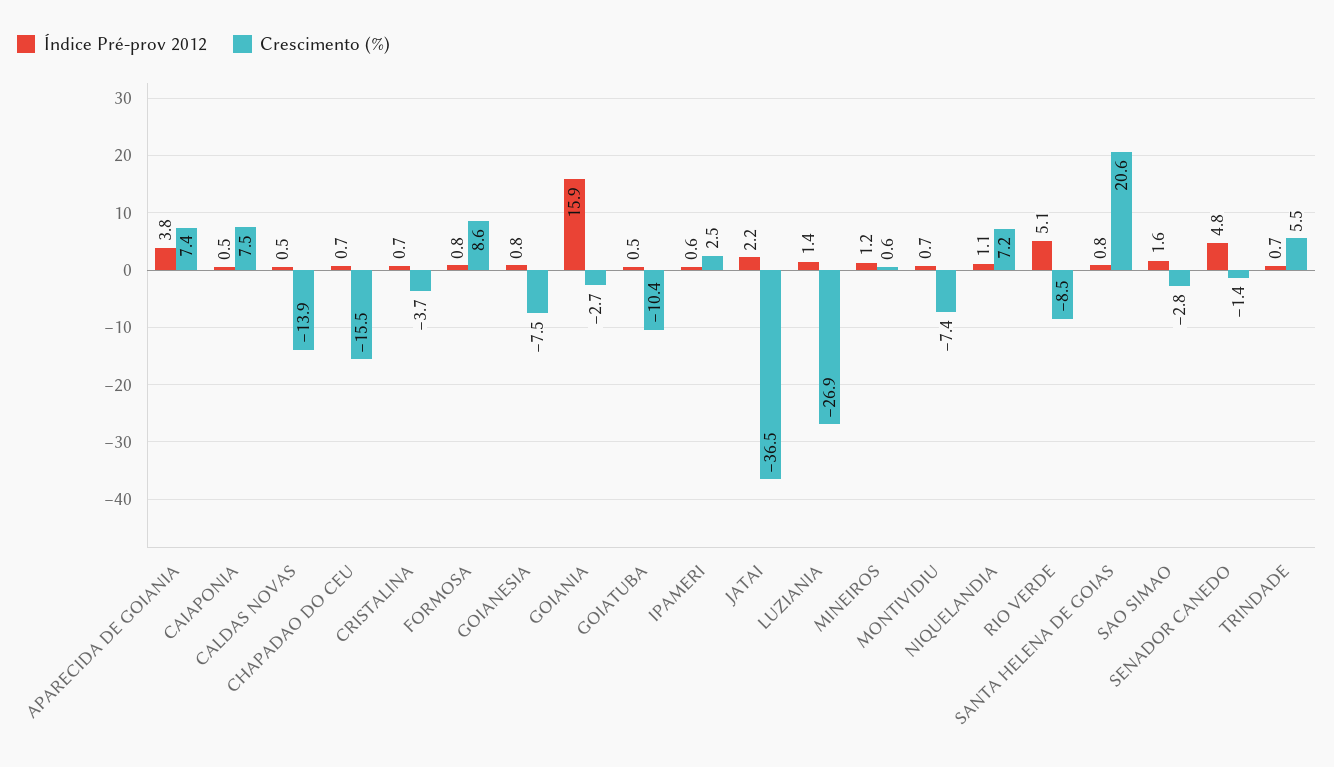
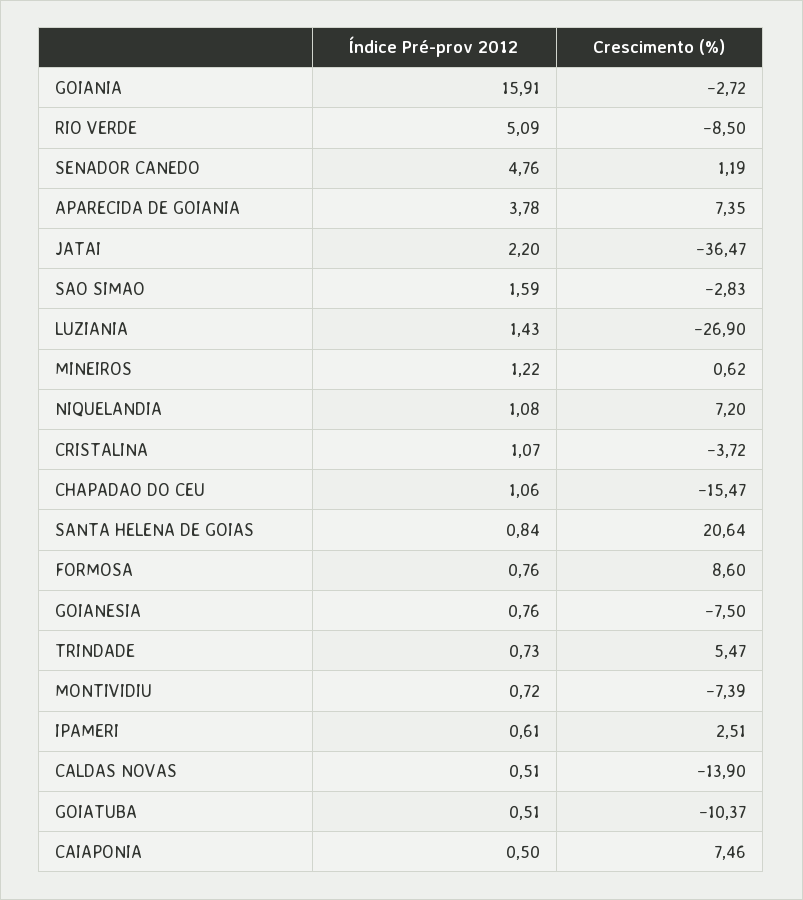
  {
    "Índice Pré-prov 2012": {
      "APARECIDA DE GOIANIA": 3.78,
      "CAIAPONIA": 0.5,
      "CALDAS NOVAS": 0.51,
-     "CHAPADAO DO CEU": 0.7,
+     "CHAPADAO DO CEU": 1.06,
-     "CRISTALINA": 0.7,
+     "CRISTALINA": 1.07,
      "FORMOSA": 0.76,
      "GOIANESIA": 0.76,
      "GOIANIA": 15.91,
      "GOIATUBA": 0.51,
      "IPAMERI": 0.61,
      "JATAI": 2.2,
      "LUZIANIA": 1.43,
      "MINEIROS": 1.22,
      "MONTIVIDIU": 0.72,
      "NIQUELANDIA": 1.08,
      "RIO VERDE": 5.09,
      "SANTA HELENA DE GOIAS": 0.84,
      "SAO SIMAO": 1.59,
      "SENADOR CANEDO": 4.76,
      "TRINDADE": 0.73
    },
    "Crescimento (%)": {
      "APARECIDA DE GOIANIA": 7.35,
      "CAIAPONIA": 7.46,
      "CALDAS NOVAS": -13.9,
      "CHAPADAO DO CEU": -15.47,
      "CRISTALINA": -3.72,
      "FORMOSA": 8.6,
      "GOIANESIA": -7.5,
      "GOIANIA": -2.72,
      "GOIATUBA": -10.37,
      "IPAMERI": 2.51,
      "JATAI": -36.47,
      "LUZIANIA": -26.9,
      "MINEIROS": 0.62,
      "MONTIVIDIU": -7.39,
      "NIQUELANDIA": 7.2,
      "RIO VERDE": -8.5,
      "SANTA HELENA DE GOIAS": 20.64,
      "SAO SIMAO": -2.83,
-     "SENADOR CANEDO": -1.4,
+     "SENADOR CANEDO": 1.19,
      "TRINDADE": 5.47
    }
  }

